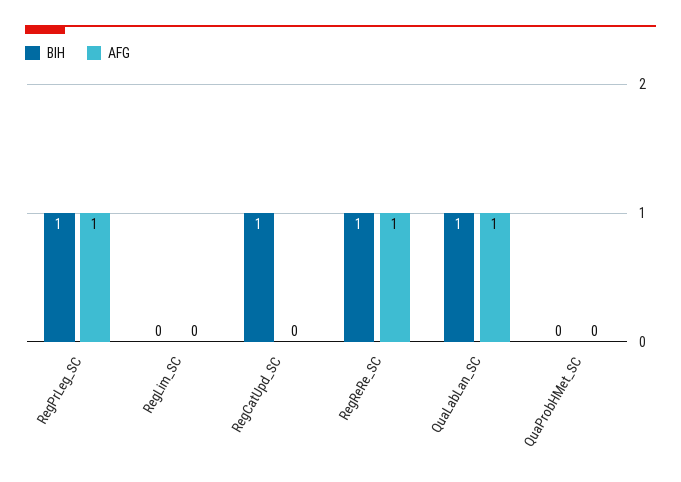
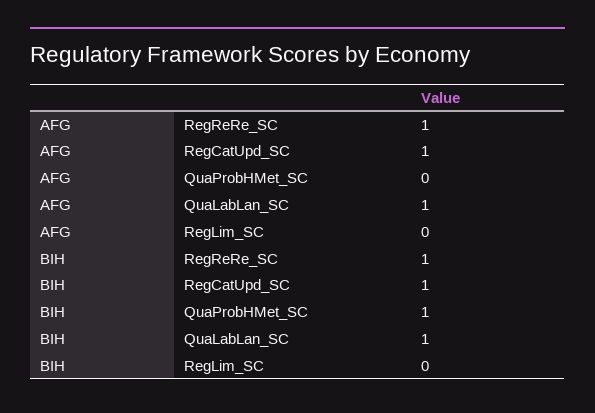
  {
    "BIH": {
-     "RegPrLeg_SC": 1,
      "RegLim_SC": 0,
      "RegCatUpd_SC": 1,
      "RegReRe_SC": 1,
      "QuaLabLan_SC": 1,
-     "QuaProbHMet_SC": 0
+     "QuaProbHMet_SC": 1
    },
    "AFG": {
-     "RegPrLeg_SC": 1,
      "RegLim_SC": 0,
-     "RegCatUpd_SC": 0,
+     "RegCatUpd_SC": 1,
      "RegReRe_SC": 1,
      "QuaLabLan_SC": 1,
      "QuaProbHMet_SC": 0
    }
  }

